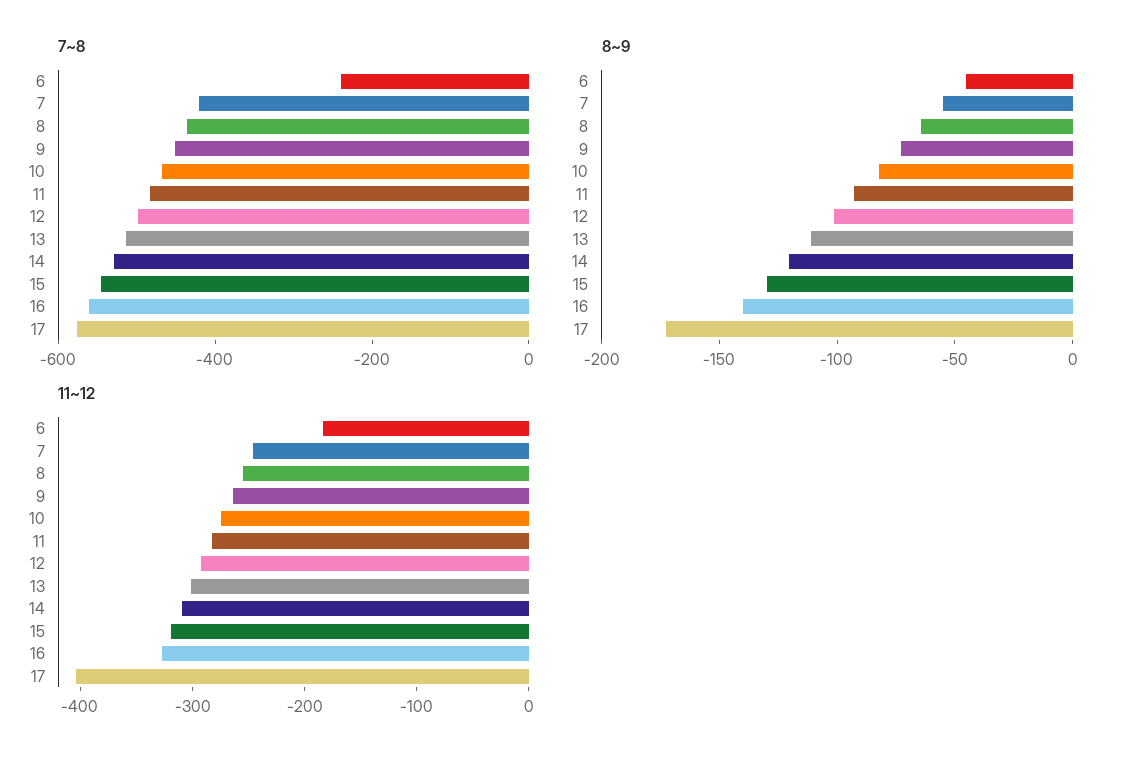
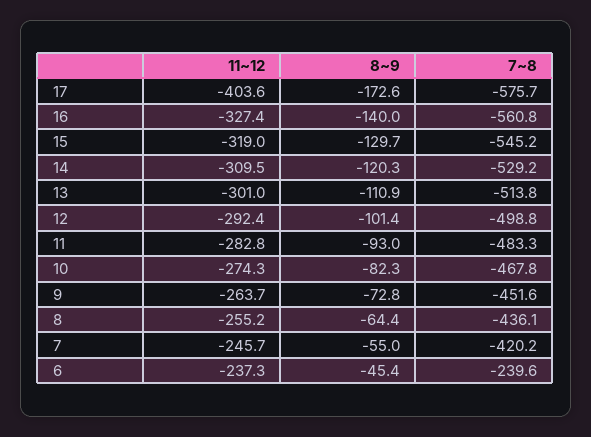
  {
    "7~8": {
      "6": -239.6,
      "7": -420.2,
      "8": -436.1,
      "9": -451.6,
      "10": -467.8,
      "11": -483.3,
      "12": -498.8,
      "13": -513.8,
      "14": -529.2,
      "15": -545.2,
      "16": -560.8,
      "17": -575.7
    },
    "8~9": {
      "6": -45.4,
      "7": -55,
      "8": -64.4,
      "9": -72.8,
      "10": -82.3,
      "11": -93,
      "12": -101.4,
      "13": -110.9,
      "14": -120.3,
      "15": -129.7,
      "16": -140,
      "17": -172.6
    },
    "11~12": {
-     "6": -180,
+     "6": -237.3,
      "7": -245.7,
      "8": -255.2,
      "9": -263.7,
      "10": -274.3,
      "11": -282.8,
      "12": -292.4,
      "13": -301,
      "14": -309.5,
      "15": -319,
      "16": -327.4,
      "17": -403.6
    }
  }

